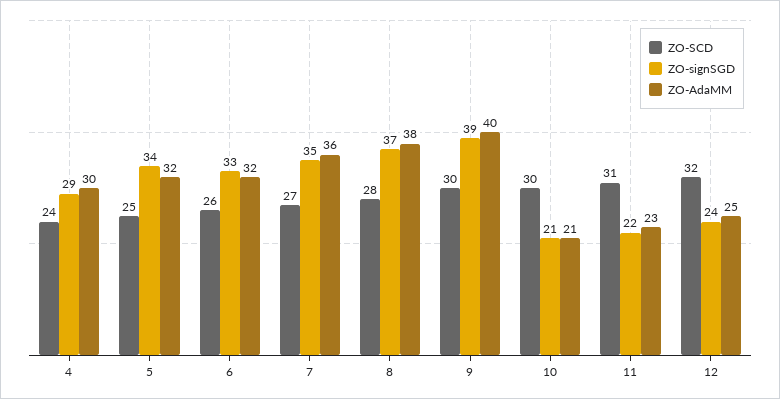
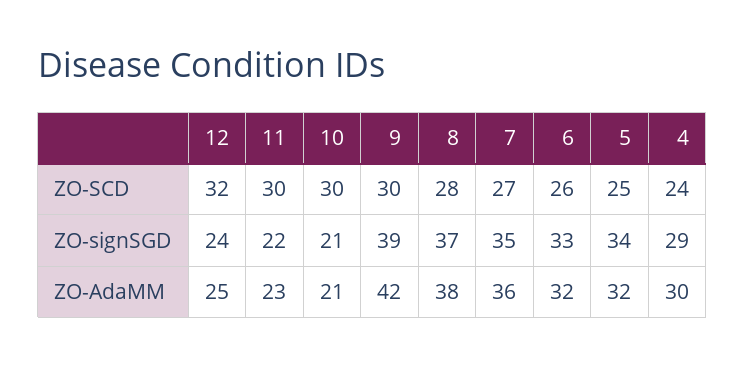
  {
    "ZO-SCD": {
      "4": 24,
      "5": 25,
      "6": 26,
      "7": 27,
      "8": 28,
      "9": 30,
      "10": 30,
-     "11": 31,
+     "11": 30,
      "12": 32
    },
    "ZO-signSGD": {
      "4": 29,
      "5": 34,
      "6": 33,
      "7": 35,
      "8": 37,
      "9": 39,
      "10": 21,
      "11": 22,
      "12": 24
    },
    "ZO-AdaMM": {
      "4": 30,
      "5": 32,
      "6": 32,
      "7": 36,
      "8": 38,
-     "9": 40,
+     "9": 42,
      "10": 21,
      "11": 23,
      "12": 25
    }
  }

